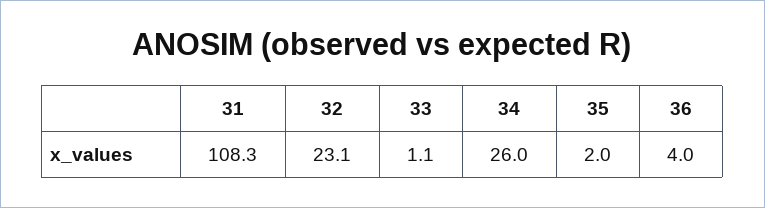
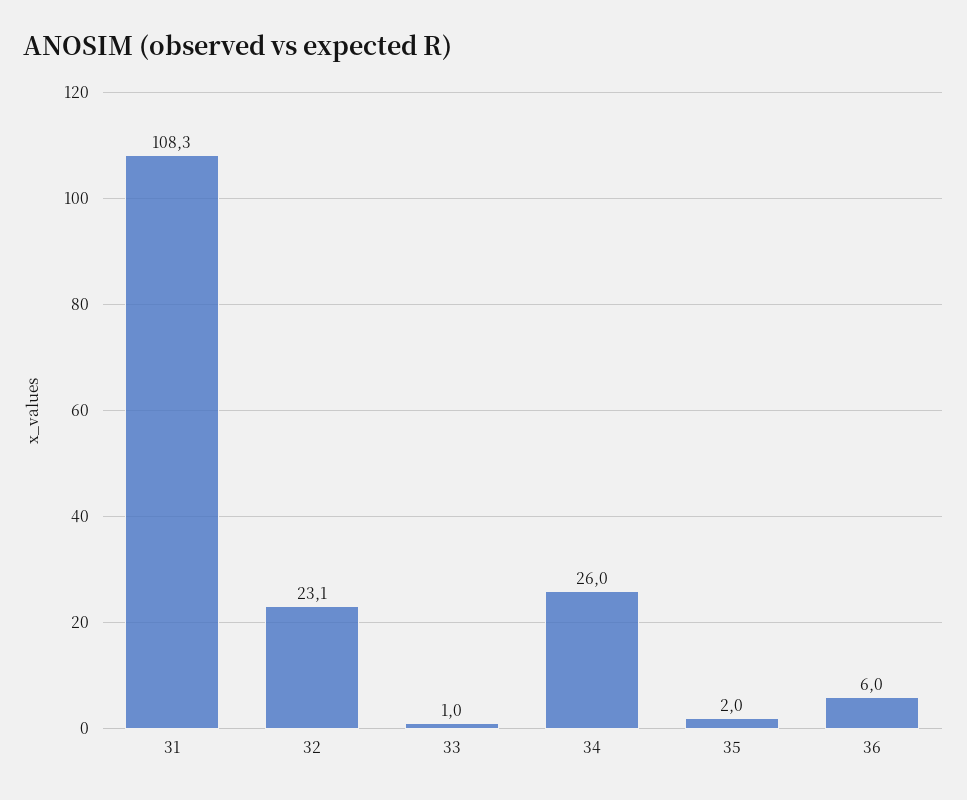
  {
    "31": 108.3,
    "32": 23.1,
-   "33": 1.1,
+   "33": 1,
    "34": 26,
    "35": 2,
-   "36": 4
+   "36": 6
  }

